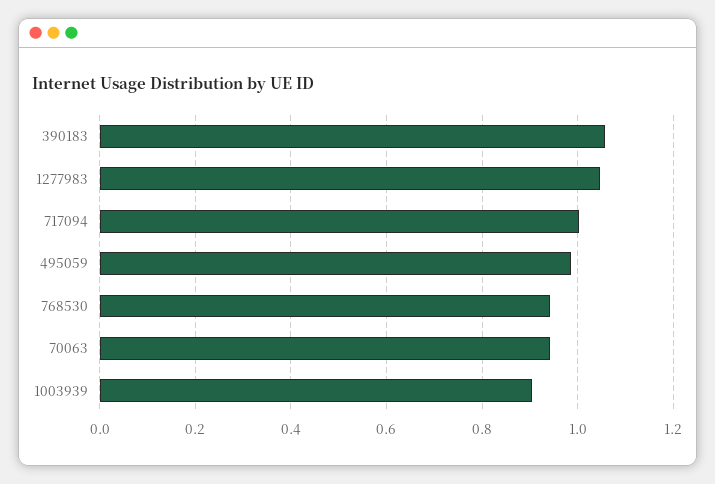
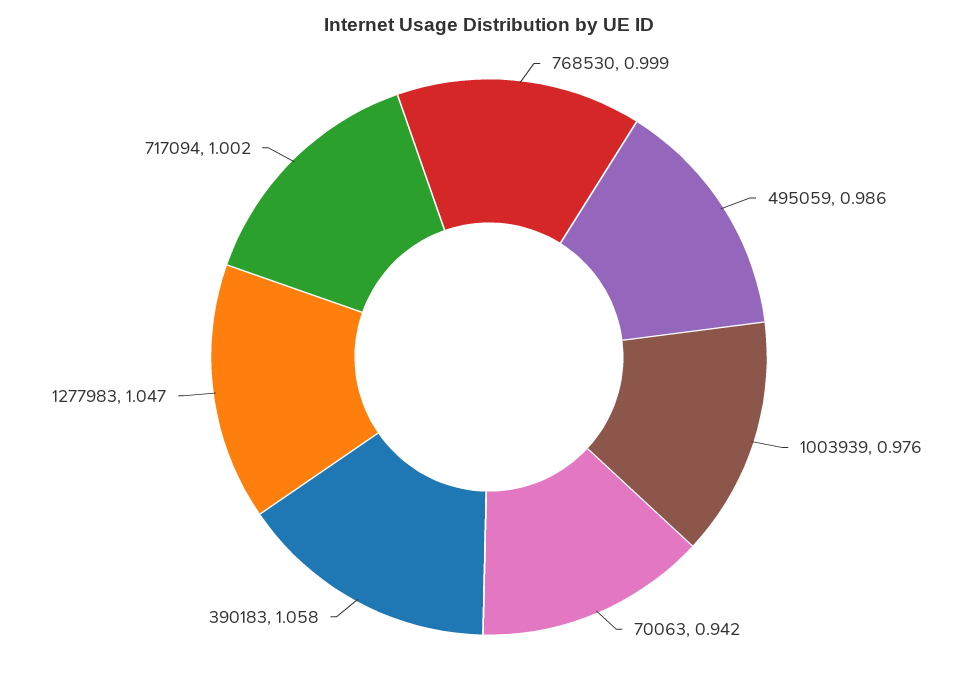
  {
    "390183": 1.058,
    "1277983": 1.047,
    "717094": 1.002,
    "495059": 0.986,
-   "768530": 0.94,
+   "768530": 0.999,
    "70063": 0.942,
-   "1003939": 0.9
+   "1003939": 0.976
  }

